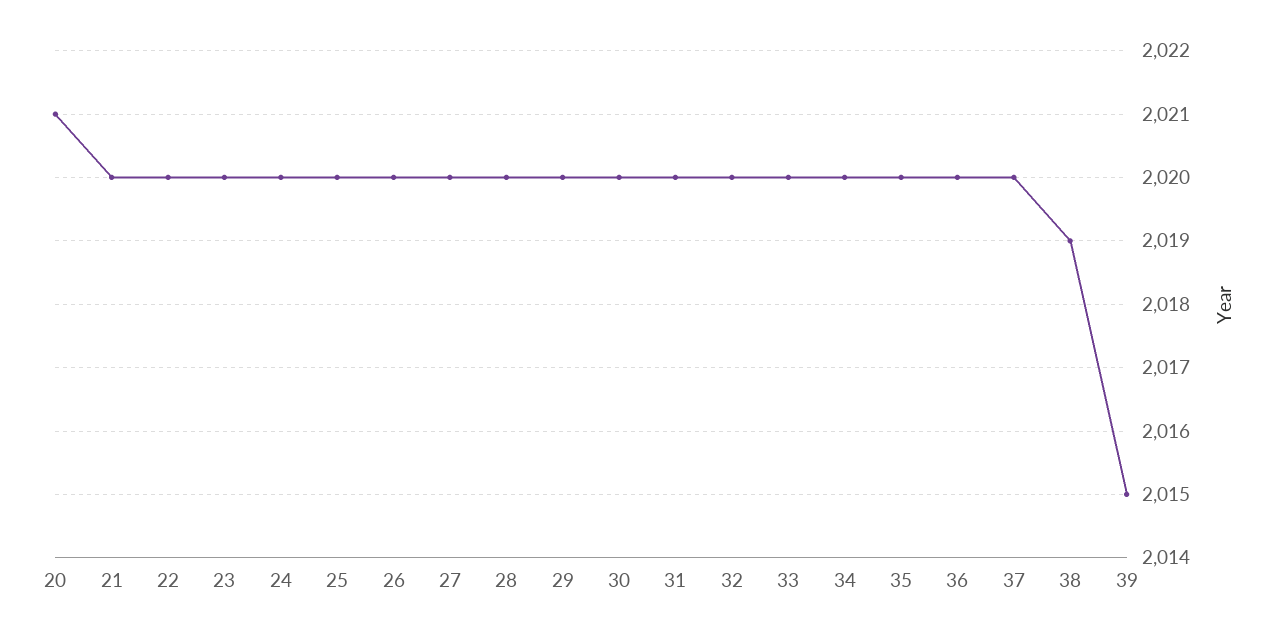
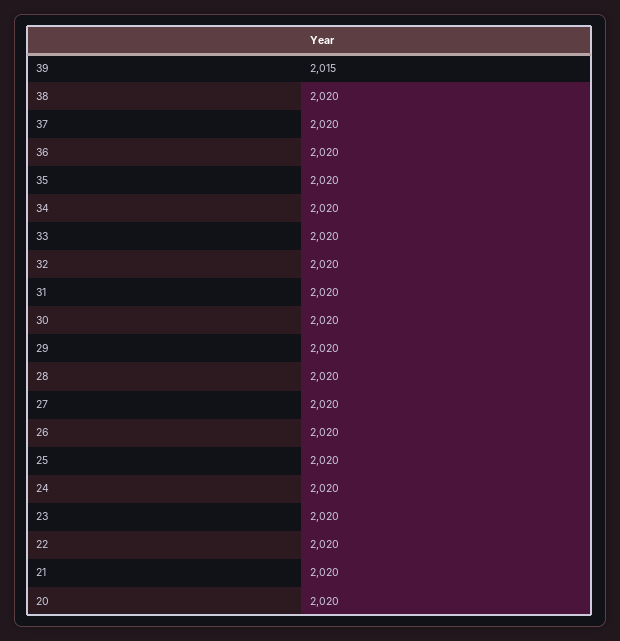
  {
-   "20": 2021,
+   "20": 2020,
    "21": 2020,
    "22": 2020,
    "23": 2020,
    "24": 2020,
    "25": 2020,
    "26": 2020,
    "27": 2020,
    "28": 2020,
    "29": 2020,
    "30": 2020,
    "31": 2020,
    "32": 2020,
    "33": 2020,
    "34": 2020,
    "35": 2020,
    "36": 2020,
    "37": 2020,
-   "38": 2019,
+   "38": 2020,
    "39": 2015
  }

